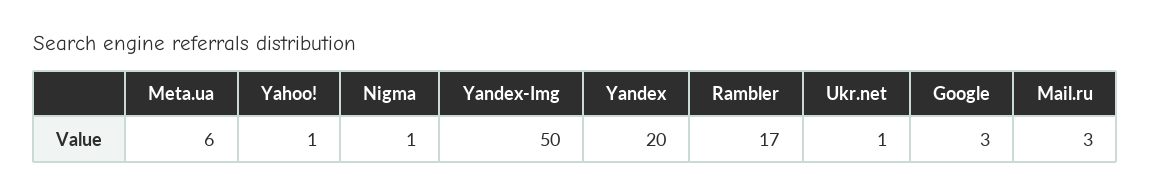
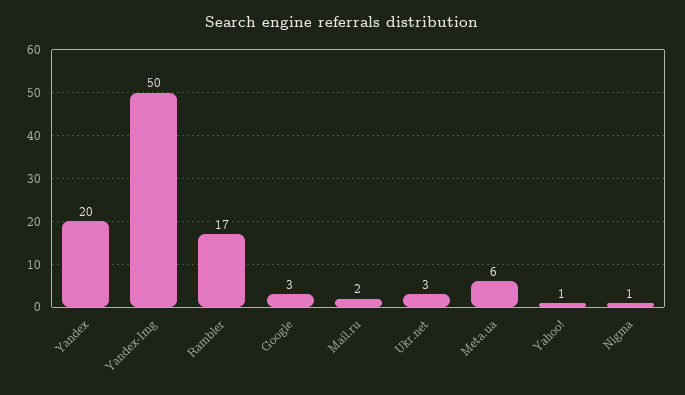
  {
    "Meta.ua": 6,
    "Yahoo!": 1,
    "Nigma": 1,
    "Yandex-Img": 50,
    "Yandex": 20,
    "Rambler": 17,
-   "Ukr.net": 1,
+   "Ukr.net": 3,
    "Google": 3,
-   "Mail.ru": 3
+   "Mail.ru": 2
  }

